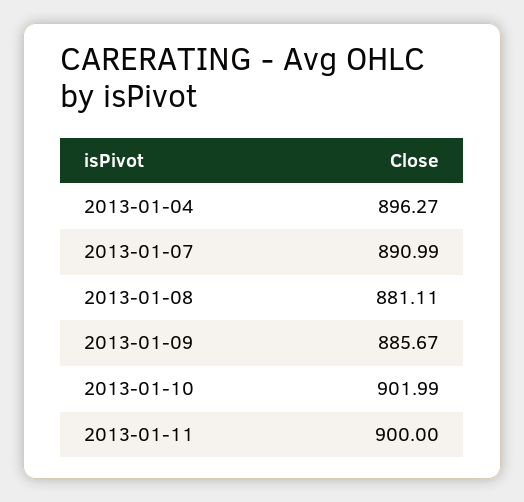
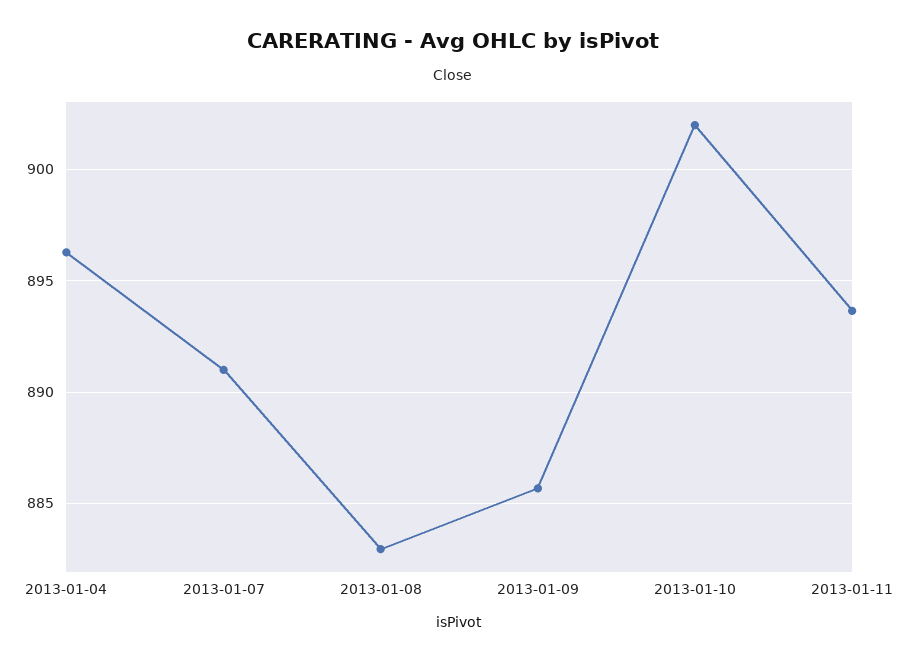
  {
    "2013-01-04": 896.27,
    "2013-01-07": 890.99,
-   "2013-01-08": 881.11,
+   "2013-01-08": 883,
    "2013-01-09": 885.67,
    "2013-01-10": 901.99,
-   "2013-01-11": 900
+   "2013-01-11": 893.5
  }

